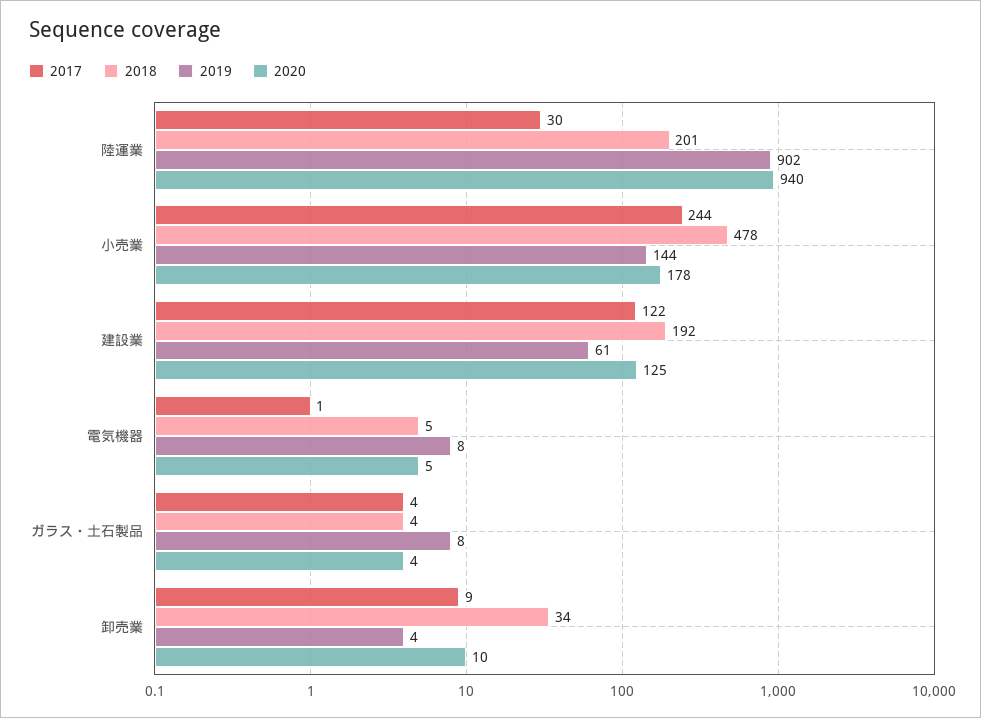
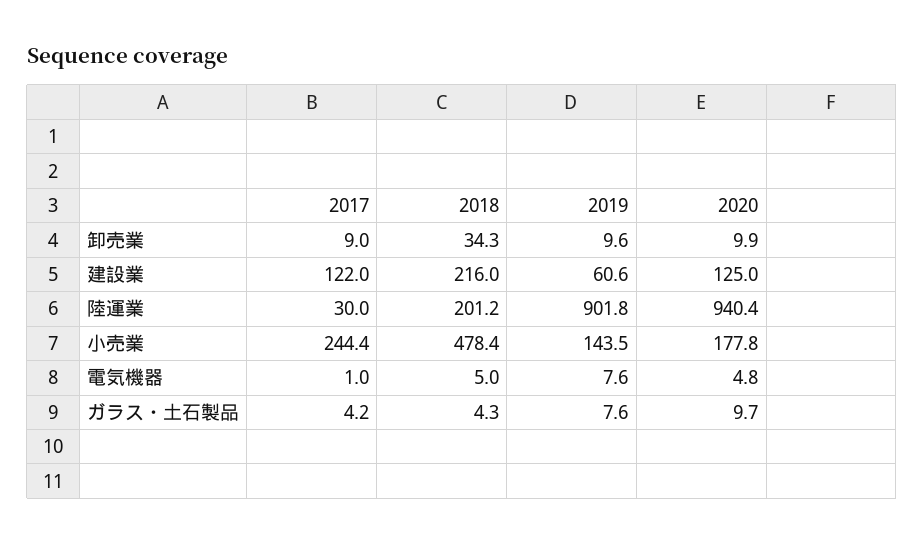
  {
    "2017": {
      "陸運業": 30,
      "小売業": 244.4,
      "建設業": 122,
      "電気機器": 1,
      "ガラス・土石製品": 4.2,
      "卸売業": 9
    },
    "2018": {
      "陸運業": 201.2,
      "小売業": 478.4,
-     "建設業": 192,
+     "建設業": 216,
      "電気機器": 5,
      "ガラス・土石製品": 4.3,
      "卸売業": 34.3
    },
    "2019": {
      "陸運業": 901.8,
      "小売業": 143.5,
      "建設業": 60.6,
      "電気機器": 7.6,
      "ガラス・土石製品": 7.6,
-     "卸売業": 4
+     "卸売業": 9.6
    },
    "2020": {
      "陸運業": 940.4,
      "小売業": 177.8,
      "建設業": 125,
      "電気機器": 4.8,
-     "ガラス・土石製品": 4,
+     "ガラス・土石製品": 9.7,
      "卸売業": 9.9
    }
  }

